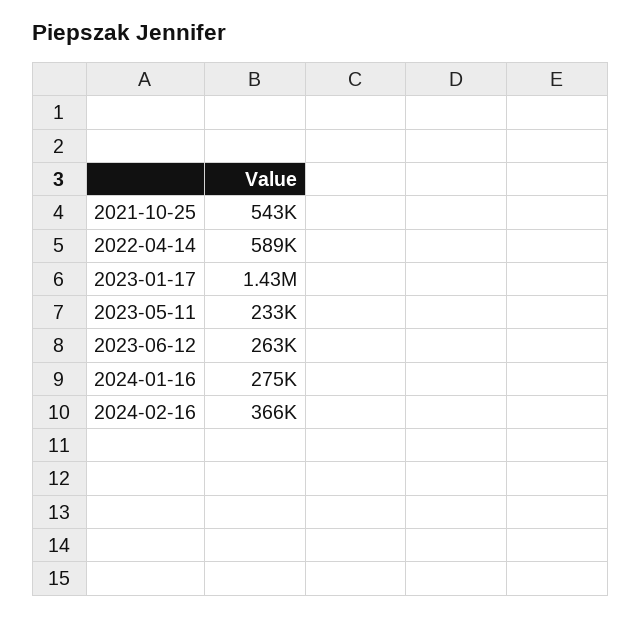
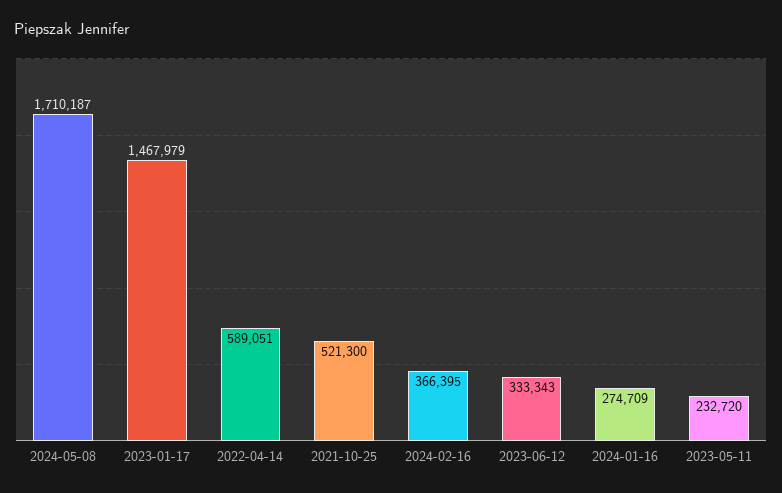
  {
-   "2021-10-25": 543000,
+   "2021-10-25": 521300,
    "2022-04-14": 589051,
-   "2023-01-17": 1430000,
+   "2023-01-17": 1467979,
    "2023-05-11": 232720,
-   "2023-06-12": 263000,
+   "2023-06-12": 333343,
    "2024-01-16": 274709,
-   "2024-02-16": 366395
+   "2024-02-16": 366395,
+   "2024-05-08": 1710187
  }

